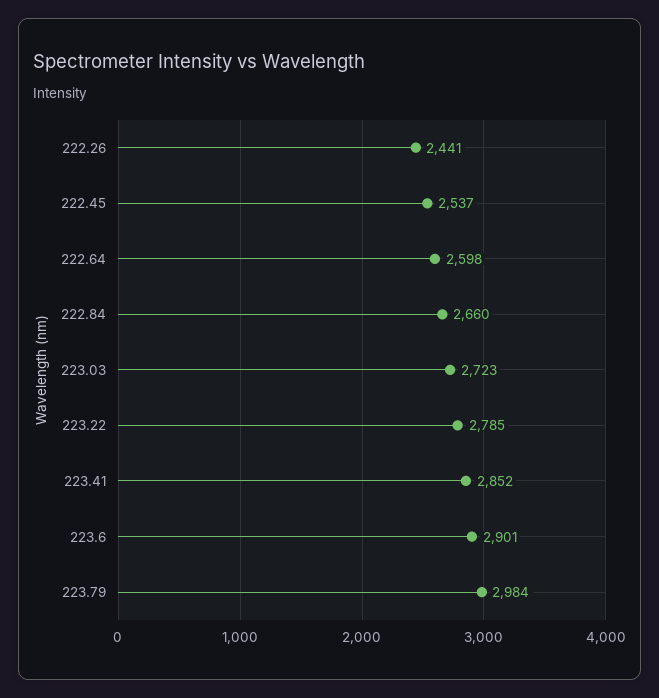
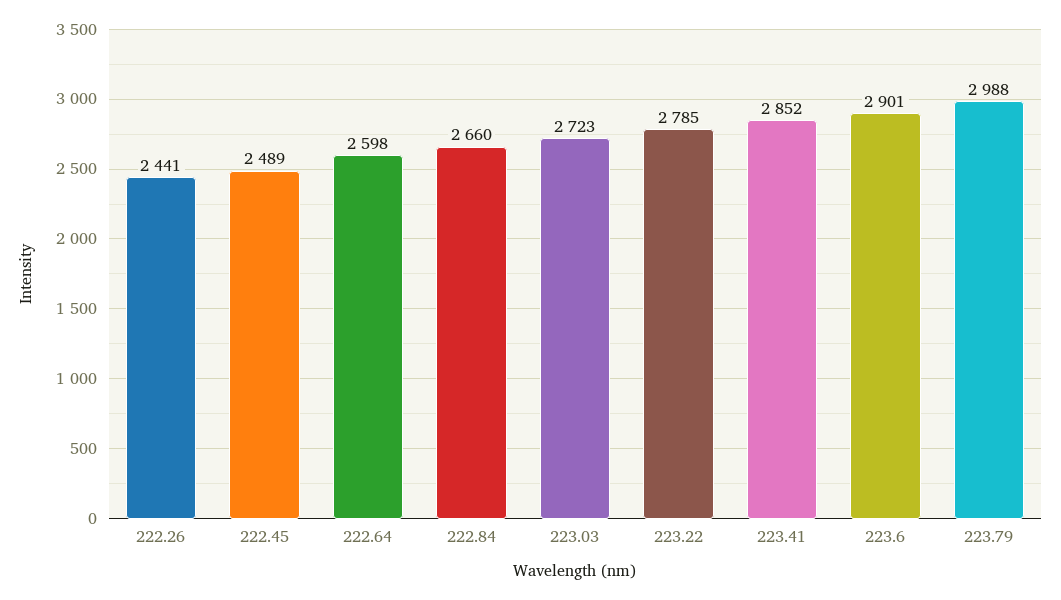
  {
    "222.26": 2441,
-   "222.45": 2537,
+   "222.45": 2489,
    "222.64": 2598,
    "222.84": 2660,
    "223.03": 2723,
    "223.22": 2785,
    "223.41": 2852,
    "223.6": 2901,
-   "223.79": 2984
+   "223.79": 2988
  }

